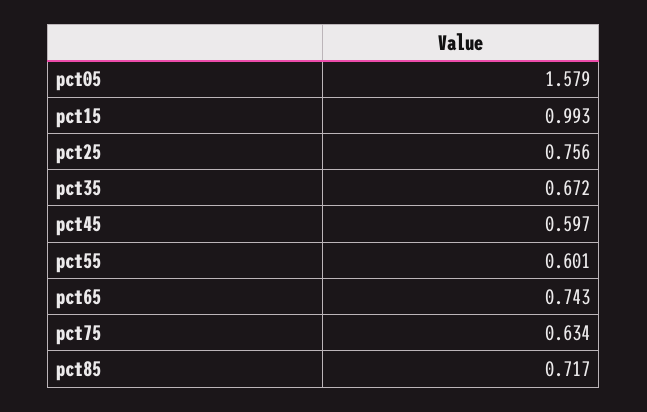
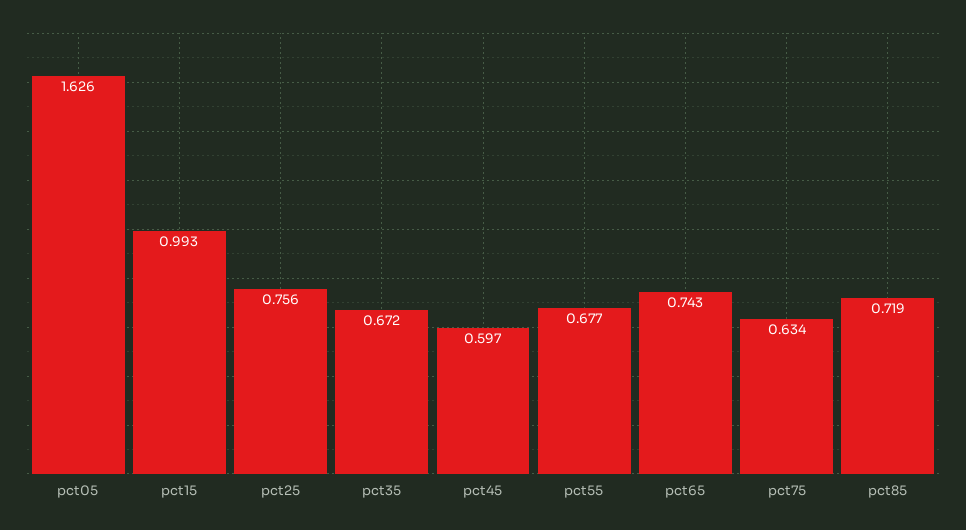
  {
-   "pct05": 1.579,
+   "pct05": 1.626,
    "pct15": 0.993,
    "pct25": 0.756,
    "pct35": 0.672,
    "pct45": 0.597,
-   "pct55": 0.601,
+   "pct55": 0.677,
    "pct65": 0.743,
    "pct75": 0.634,
-   "pct85": 0.717
+   "pct85": 0.719
  }

